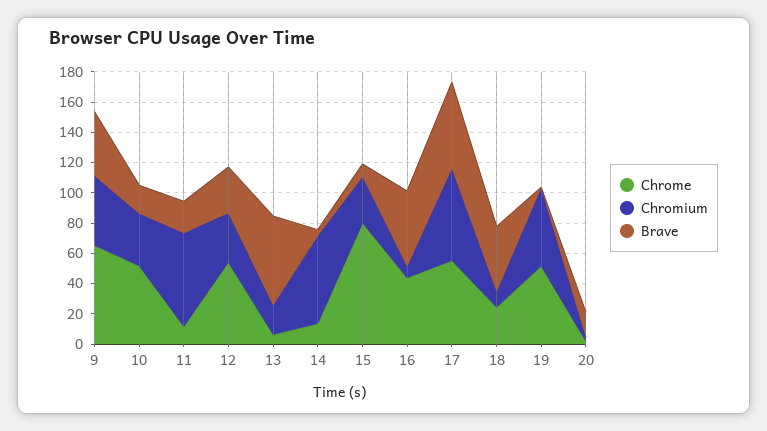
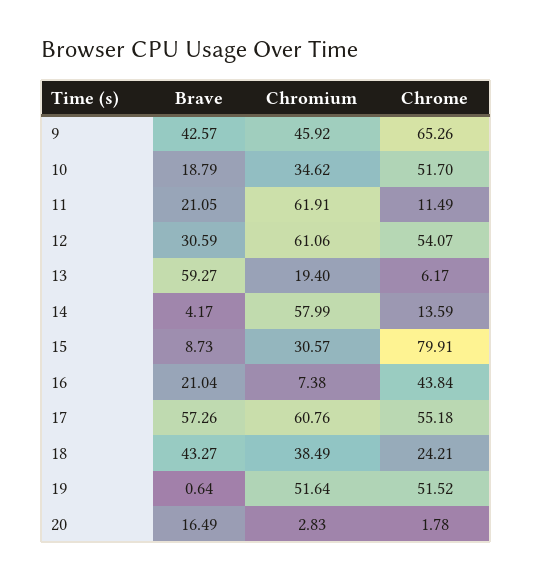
  {
    "Chrome": {
      "9": 65.26,
      "10": 51.7,
      "11": 11.49,
      "12": 54.07,
      "13": 6.17,
      "14": 13.59,
      "15": 79.91,
      "16": 43.84,
      "17": 55.18,
      "18": 24.21,
      "19": 51.52,
      "20": 1.78
    },
    "Chromium": {
      "9": 45.92,
      "10": 34.62,
      "11": 61.91,
-     "12": 30,
+     "12": 61.06,
      "13": 19.4,
      "14": 57.99,
      "15": 30.57,
      "16": 7.38,
      "17": 60.76,
-     "18": 10,
+     "18": 38.49,
      "19": 51.64,
      "20": 2.83
    },
    "Brave": {
      "9": 42.57,
      "10": 18.79,
      "11": 21.05,
      "12": 30.59,
      "13": 59.27,
      "14": 4.17,
      "15": 8.73,
-     "16": 50,
+     "16": 21.04,
      "17": 57.26,
      "18": 43.27,
      "19": 0.64,
      "20": 16.49
    }
  }

